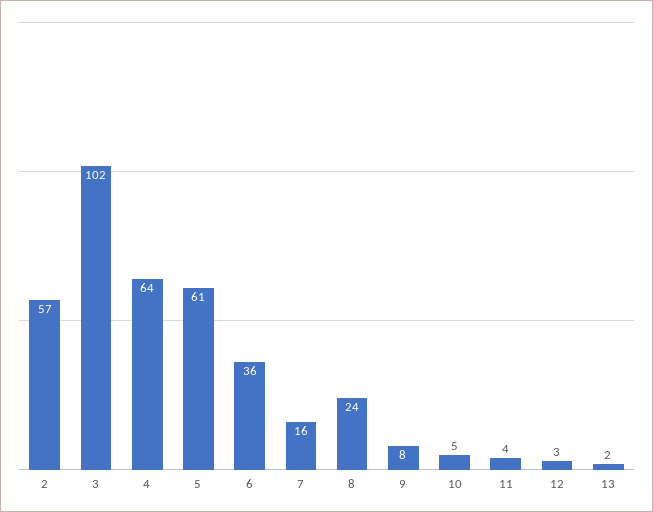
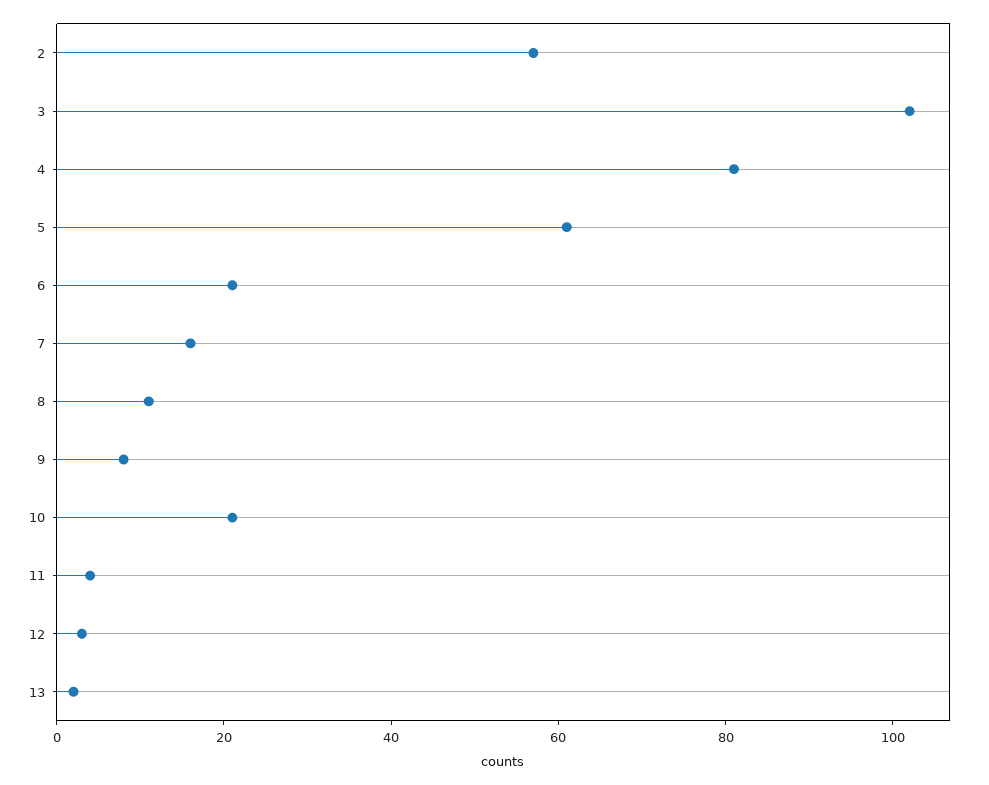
  {
    "2": 57,
    "3": 102,
-   "4": 64,
+   "4": 80,
    "5": 61,
-   "6": 36,
+   "6": 20,
    "7": 16,
-   "8": 24,
+   "8": 10,
    "9": 8,
-   "10": 5,
+   "10": 20,
    "11": 4,
    "12": 3,
    "13": 2
  }

